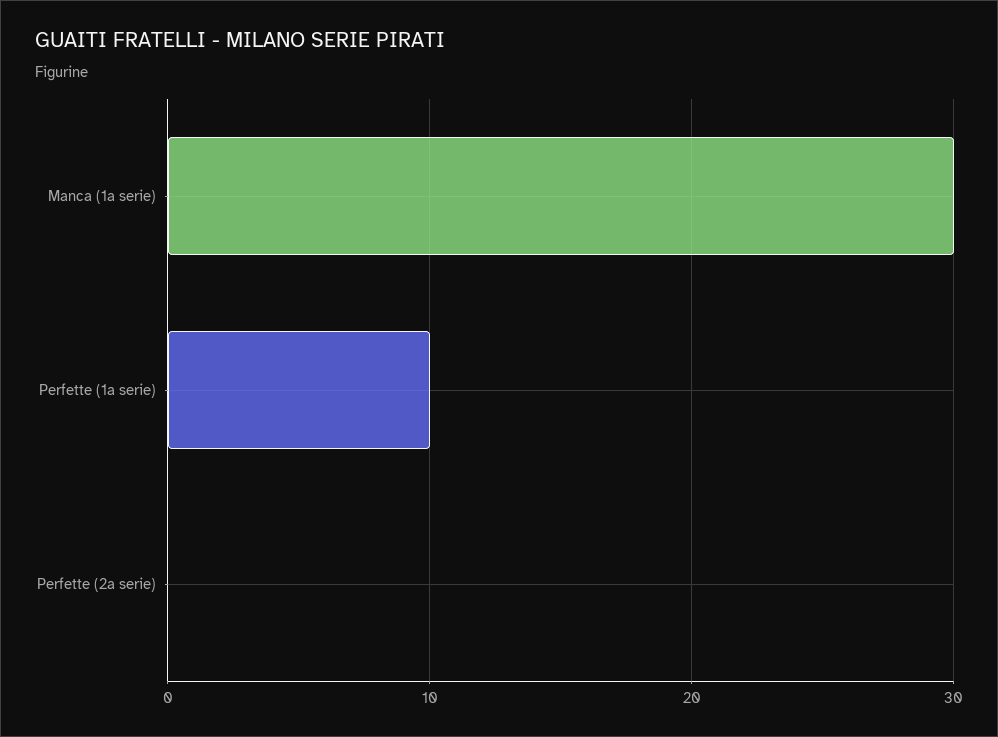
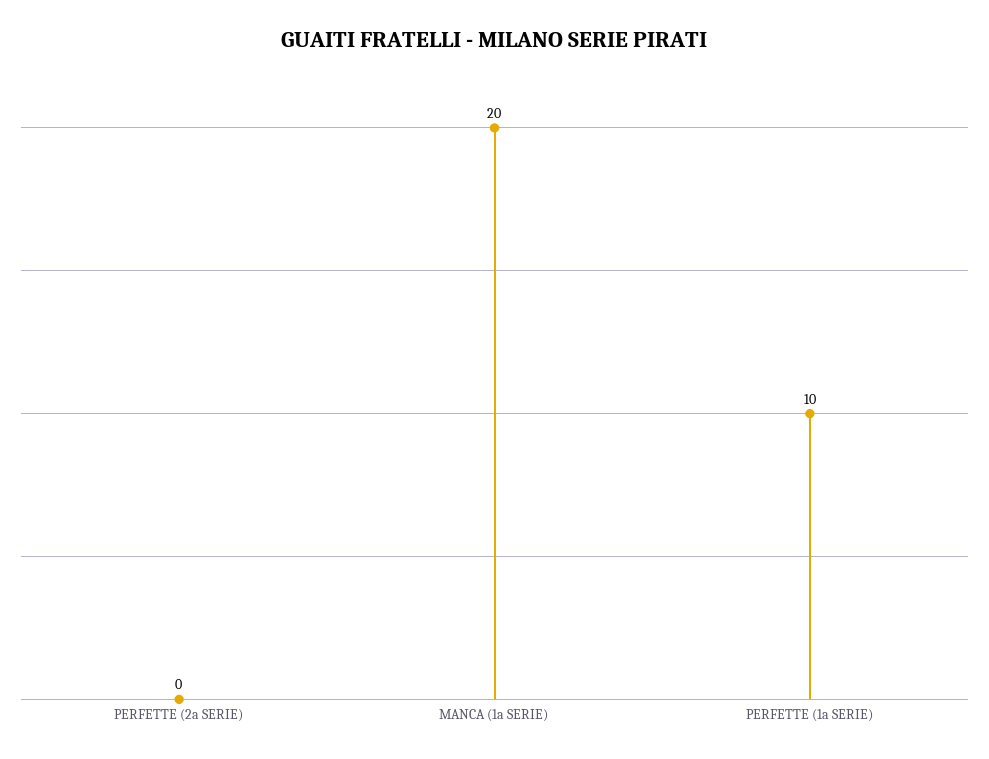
  {
-   "Manca (1a serie)": 30,
+   "Manca (1a serie)": 20,
    "Perfette (1a serie)": 10,
    "Perfette (2a serie)": 0
  }

